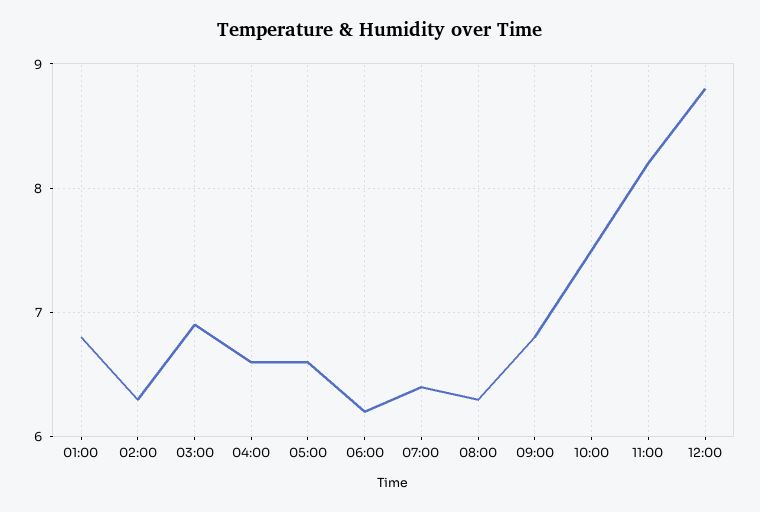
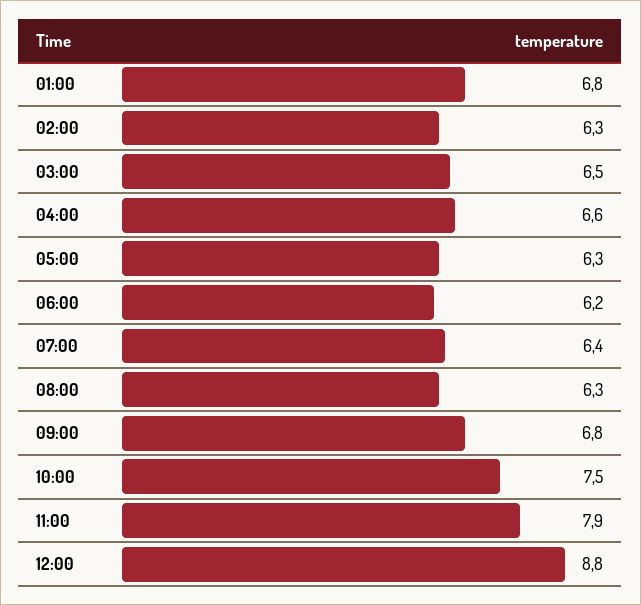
  {
    "01:00": 6.8,
    "02:00": 6.3,
-   "03:00": 6.9,
+   "03:00": 6.5,
    "04:00": 6.6,
-   "05:00": 6.6,
+   "05:00": 6.3,
    "06:00": 6.2,
    "07:00": 6.4,
    "08:00": 6.3,
    "09:00": 6.8,
    "10:00": 7.5,
-   "11:00": 8.2,
+   "11:00": 7.9,
    "12:00": 8.8
  }

